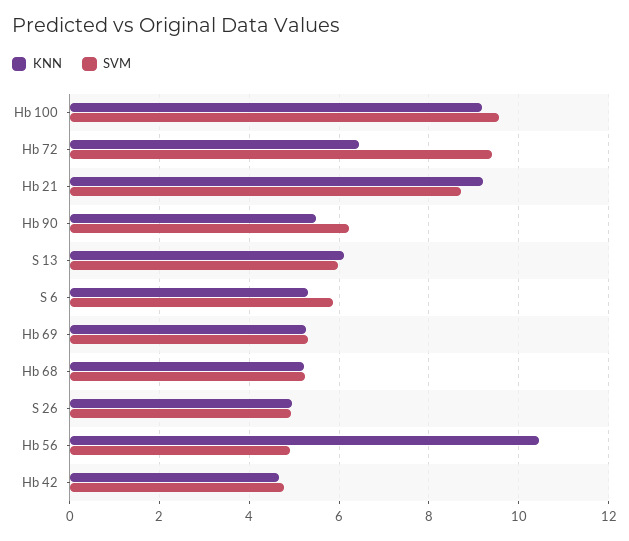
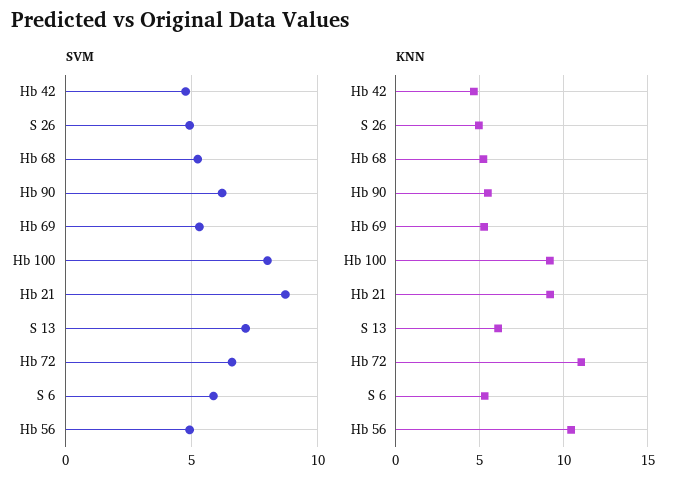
  {
    "KNN": {
      "Hb 100": 9.2,
-     "Hb 72": 6.4,
+     "Hb 72": 11,
      "Hb 21": 9.2,
      "Hb 90": 5.4,
      "S 13": 6.2,
      "S 6": 5.4,
      "Hb 69": 5.2,
      "Hb 68": 5.2,
      "S 26": 5,
      "Hb 56": 10.4,
      "Hb 42": 4.6
    },
    "SVM": {
-     "Hb 100": 9.6,
+     "Hb 100": 8,
-     "Hb 72": 9.4,
+     "Hb 72": 6.5,
      "Hb 21": 8.8,
      "Hb 90": 6.2,
-     "S 13": 6,
+     "S 13": 7,
      "S 6": 5.8,
      "Hb 69": 5.4,
      "Hb 68": 5.2,
      "S 26": 5,
      "Hb 56": 5,
      "Hb 42": 4.8
    }
  }

